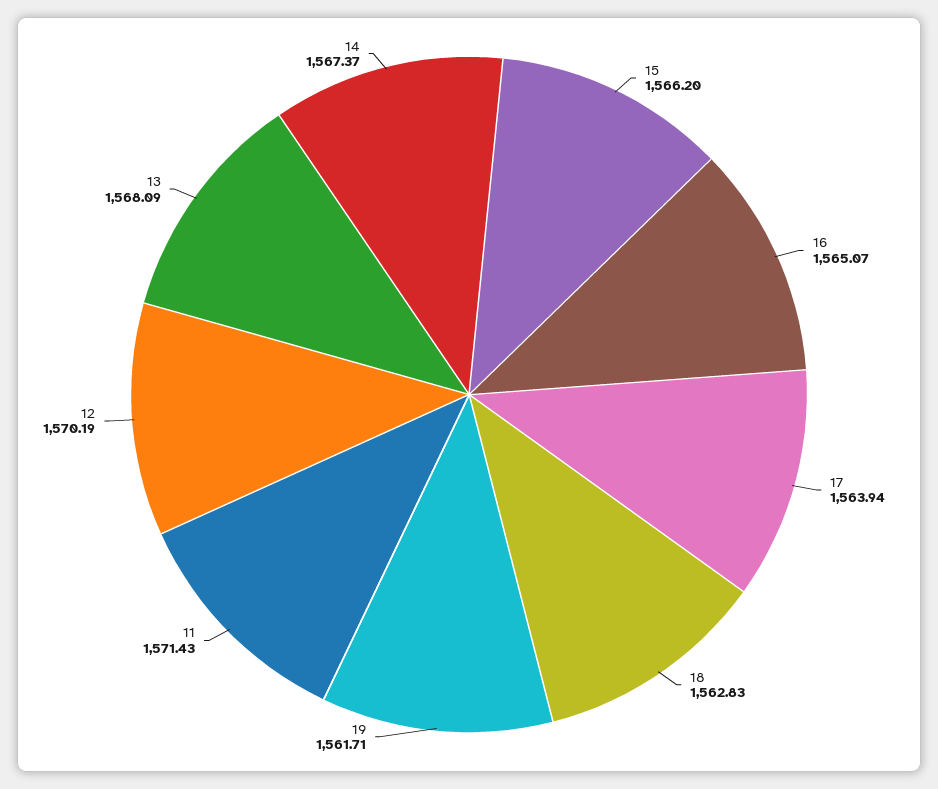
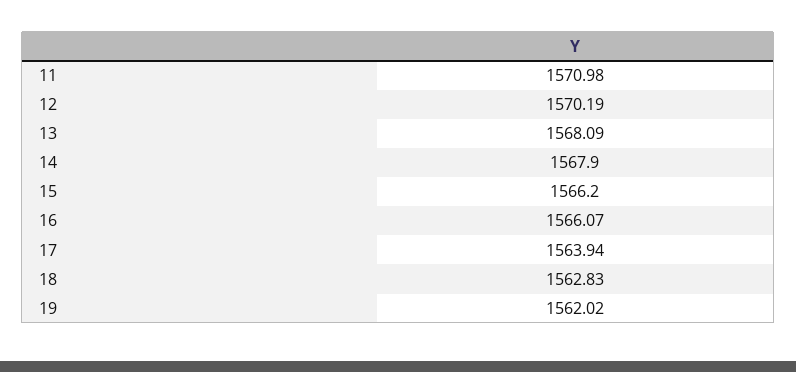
  {
    "15": 1566.2,
-   "16": 1565.07,
+   "16": 1566.07,
    "17": 1563.94,
    "18": 1562.83,
-   "19": 1561.71,
+   "19": 1562.02,
-   "11": 1571.43,
+   "11": 1570.98,
    "12": 1570.19,
    "13": 1568.09,
-   "14": 1567.37
+   "14": 1567.9
  }

